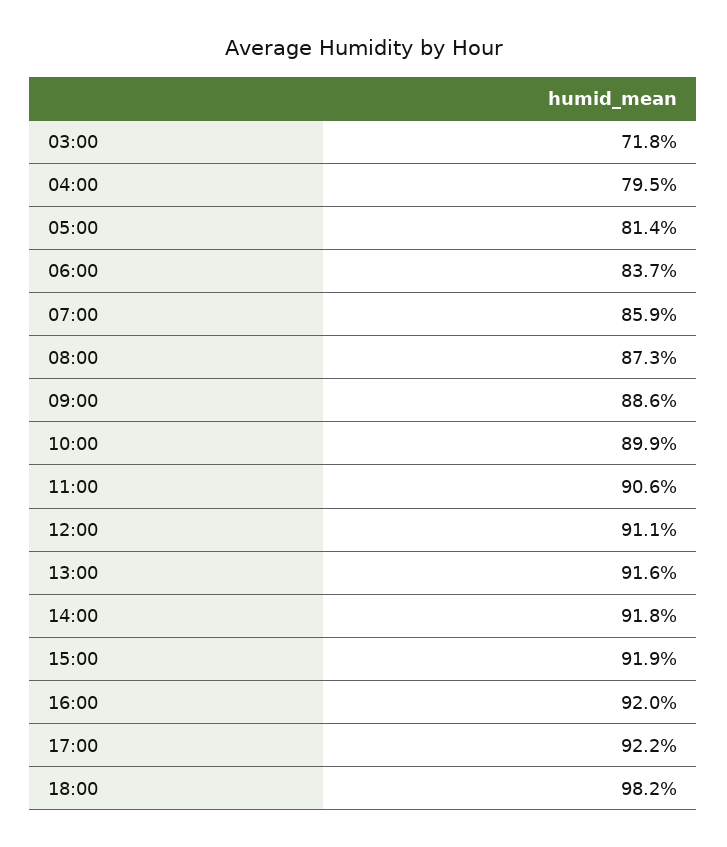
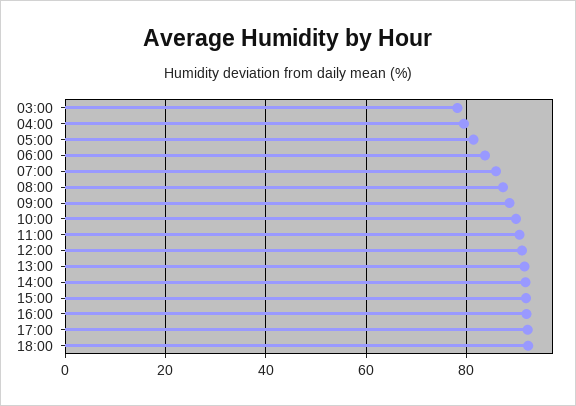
  {
-   "03:00": 71.8,
+   "03:00": 78,
    "04:00": 79.5,
    "05:00": 81.4,
    "06:00": 83.7,
    "07:00": 85.9,
    "08:00": 87.3,
    "09:00": 88.6,
    "10:00": 89.9,
    "11:00": 90.6,
    "12:00": 91.1,
    "13:00": 91.6,
    "14:00": 91.8,
    "15:00": 91.9,
    "16:00": 92,
    "17:00": 92.2,
-   "18:00": 98.2
+   "18:00": 92
  }

